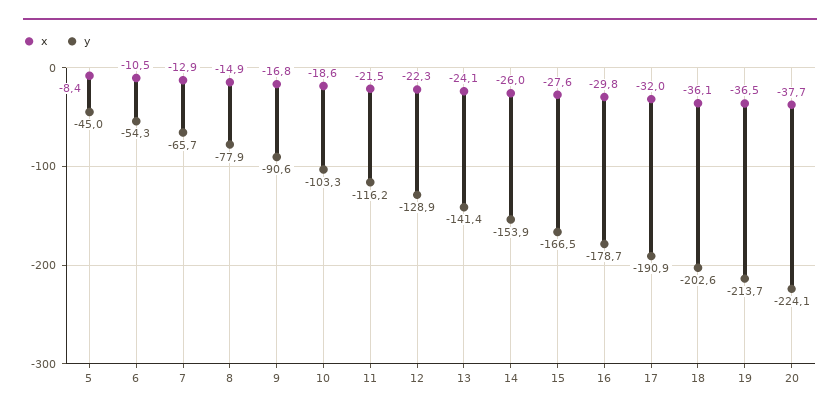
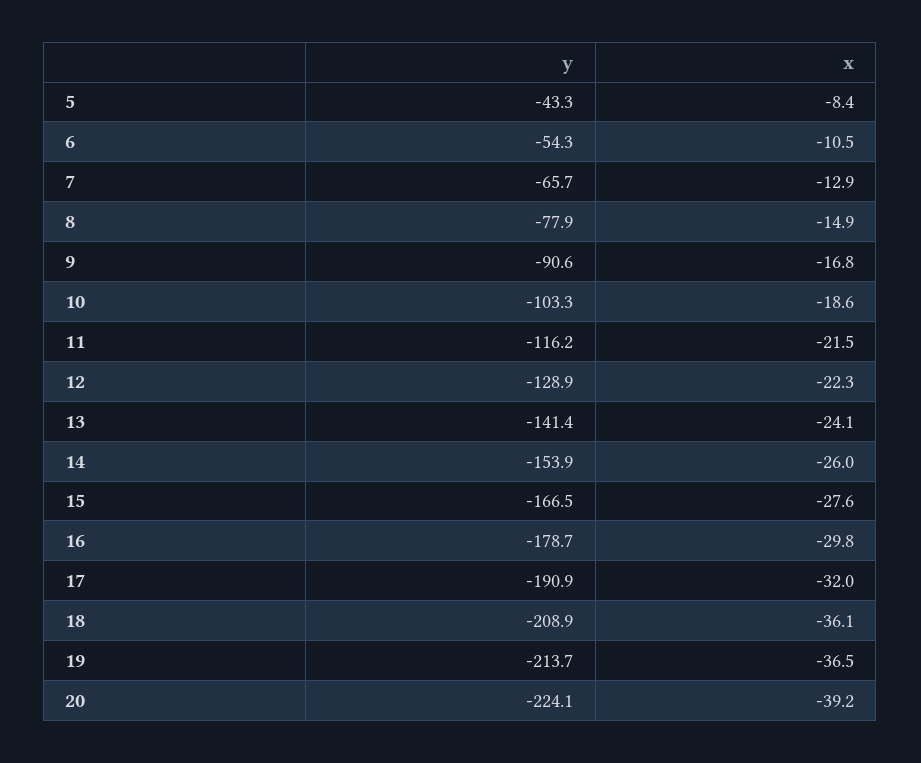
  {
    "x": {
      "5": -8.4,
      "6": -10.5,
      "7": -12.9,
      "8": -14.9,
      "9": -16.8,
      "10": -18.6,
      "11": -21.5,
      "12": -22.3,
      "13": -24.1,
      "14": -26,
      "15": -27.6,
      "16": -29.8,
      "17": -32,
      "18": -36.1,
      "19": -36.5,
-     "20": -37.7
+     "20": -39.2
    },
    "y": {
-     "5": -45,
+     "5": -43.3,
      "6": -54.3,
      "7": -65.7,
      "8": -77.9,
      "9": -90.6,
      "10": -103.3,
      "11": -116.2,
      "12": -128.9,
      "13": -141.4,
      "14": -153.9,
      "15": -166.5,
      "16": -178.7,
      "17": -190.9,
-     "18": -202.6,
+     "18": -208.9,
      "19": -213.7,
      "20": -224.1
    }
  }

